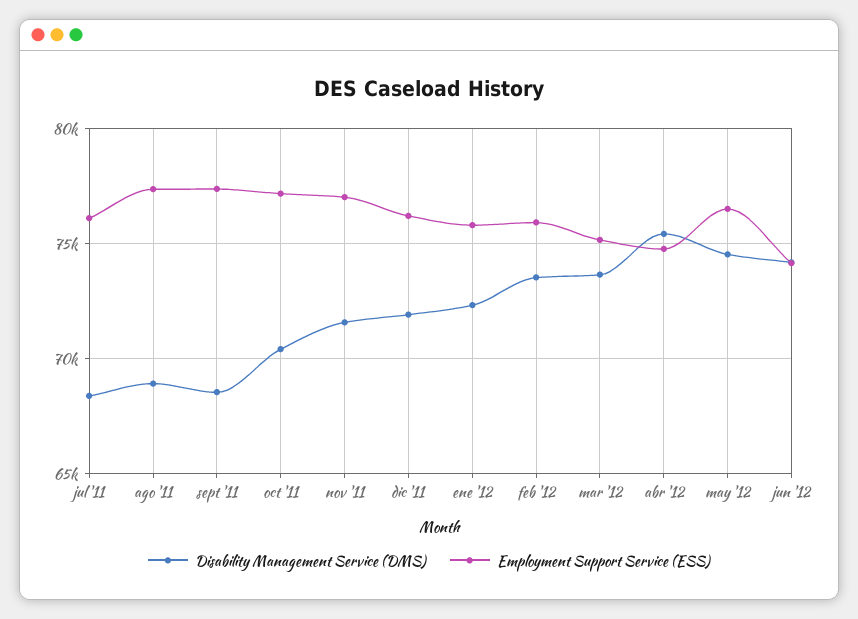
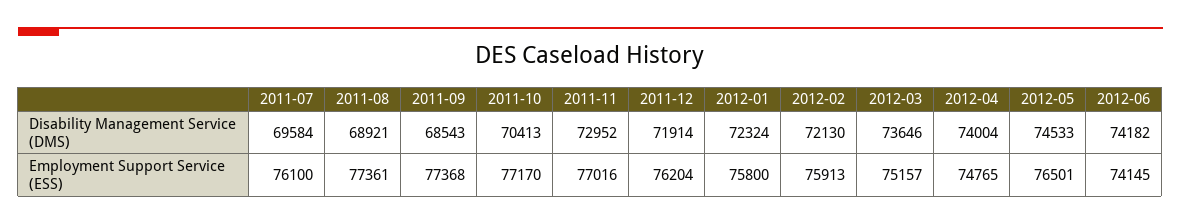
  {
    "Disability Management Service (DMS)": {
-     "jul '11": 68500,
+     "jul '11": 69584,
      "ago '11": 68921,
      "sept '11": 68543,
      "oct '11": 70413,
-     "nov '11": 71500,
+     "nov '11": 72952,
      "dic '11": 71914,
      "ene '12": 72324,
-     "feb '12": 73500,
+     "feb '12": 72130,
      "mar '12": 73646,
-     "abr '12": 75500,
+     "abr '12": 74004,
      "may '12": 74533,
      "jun '12": 74182
    },
    "Employment Support Service (ESS)": {
      "jul '11": 76100,
      "ago '11": 77361,
      "sept '11": 77368,
      "oct '11": 77170,
      "nov '11": 77016,
      "dic '11": 76204,
      "ene '12": 75800,
      "feb '12": 75913,
      "mar '12": 75157,
      "abr '12": 74765,
      "may '12": 76501,
      "jun '12": 74145
    }
  }

